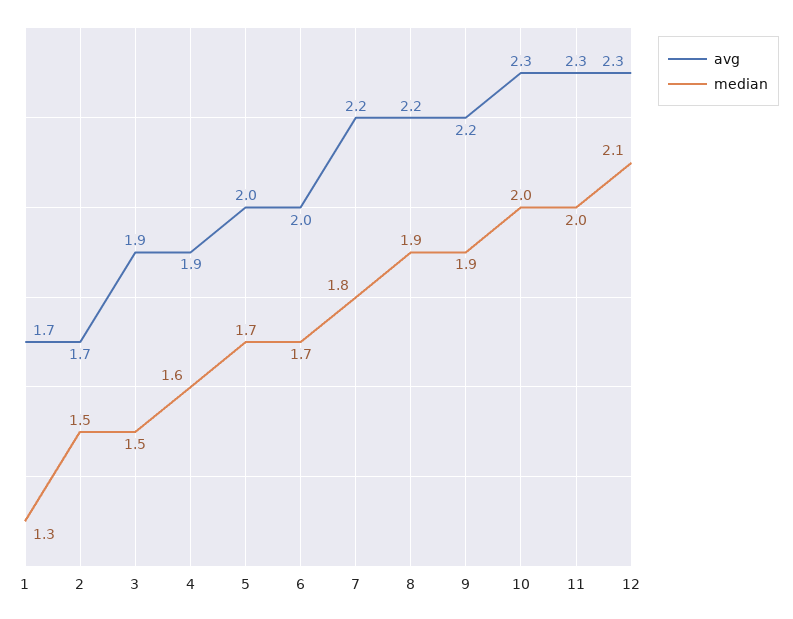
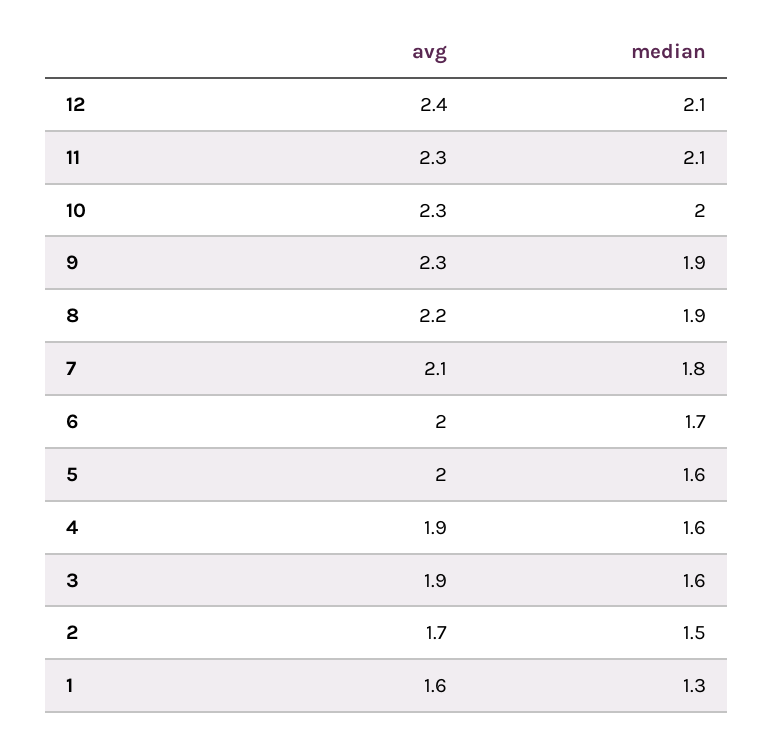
  {
    "avg": {
-     "1": 1.7,
+     "1": 1.6,
      "2": 1.7,
      "3": 1.9,
      "4": 1.9,
      "5": 2,
      "6": 2,
-     "7": 2.2,
+     "7": 2.1,
      "8": 2.2,
-     "9": 2.2,
+     "9": 2.3,
      "10": 2.3,
      "11": 2.3,
-     "12": 2.3
+     "12": 2.4
    },
    "median": {
      "1": 1.3,
      "2": 1.5,
-     "3": 1.5,
+     "3": 1.6,
      "4": 1.6,
-     "5": 1.7,
+     "5": 1.6,
      "6": 1.7,
      "7": 1.8,
      "8": 1.9,
      "9": 1.9,
      "10": 2,
-     "11": 2,
+     "11": 2.1,
      "12": 2.1
    }
  }

